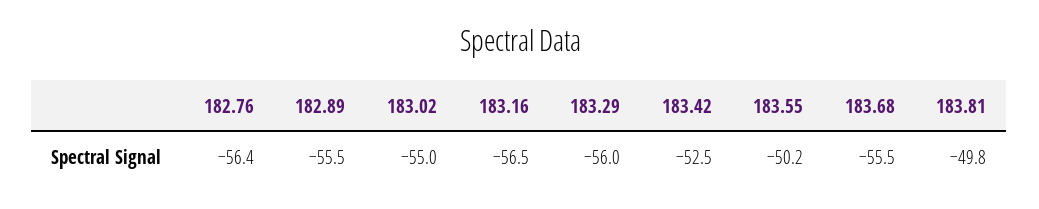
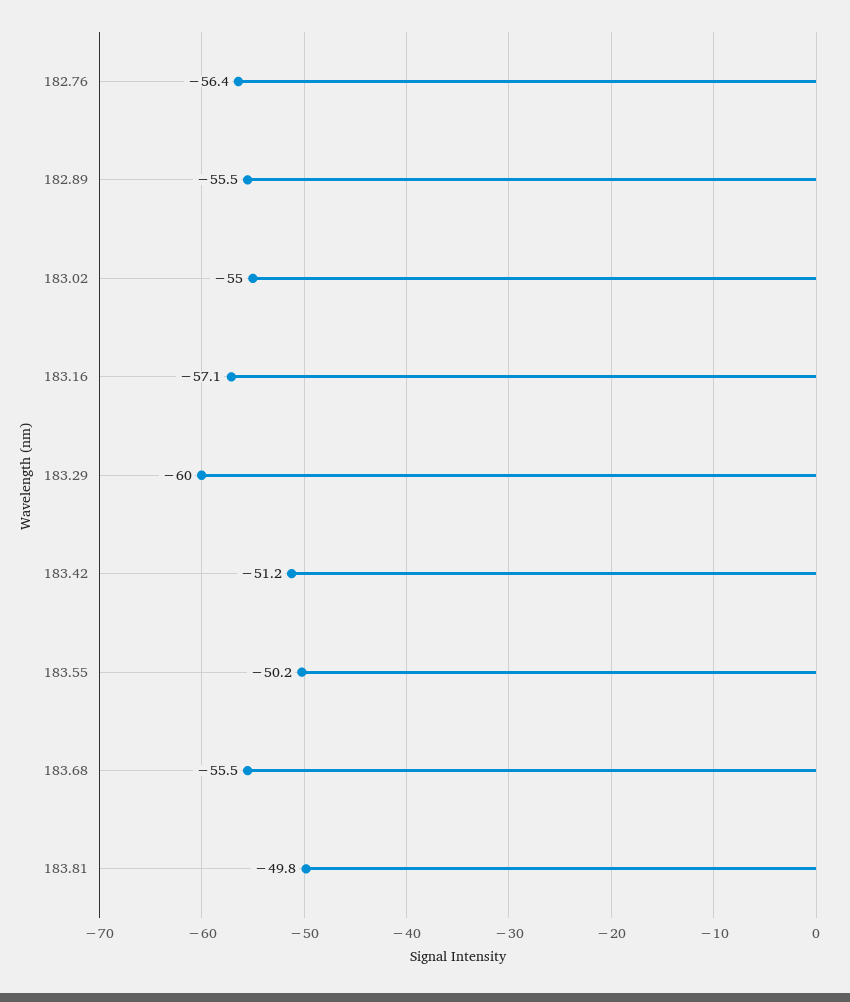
  {
    "182.76": -56.4,
    "182.89": -55.5,
    "183.02": -55,
-   "183.16": -56.5,
+   "183.16": -57.1,
-   "183.29": -56,
+   "183.29": -60,
-   "183.42": -52.5,
+   "183.42": -51.2,
    "183.55": -50.2,
    "183.68": -55.5,
    "183.81": -49.8
  }

